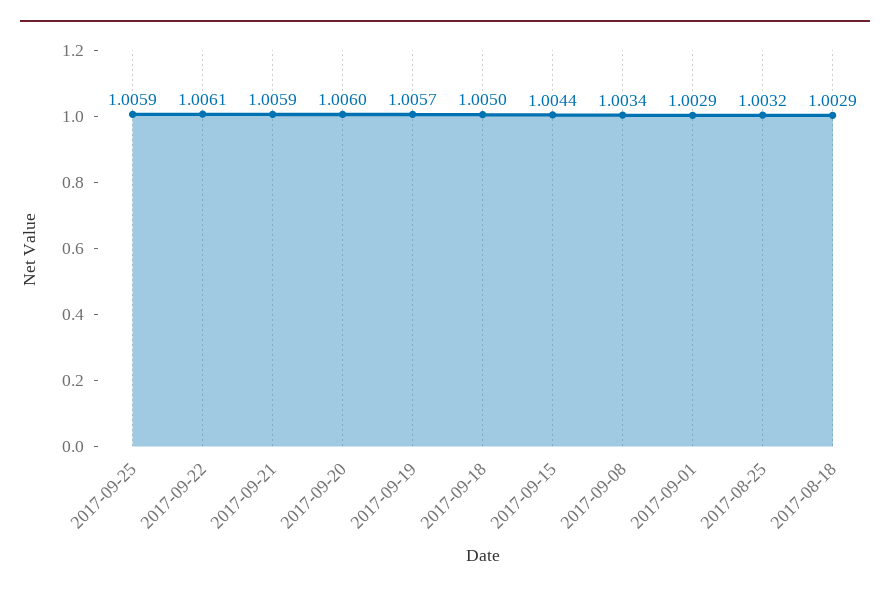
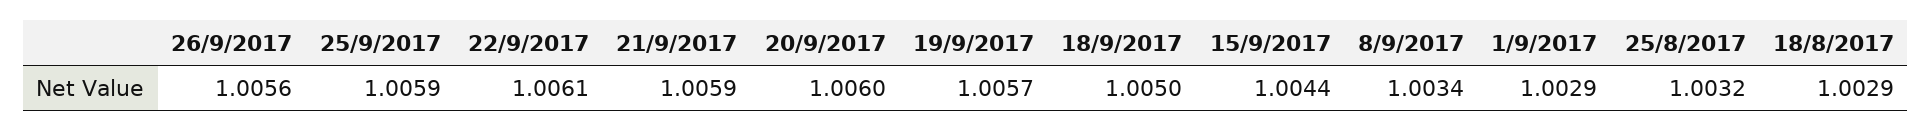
  {
    "2017-09-25": 1.0059,
    "2017-09-22": 1.0061,
    "2017-09-21": 1.0059,
    "2017-09-20": 1.006,
    "2017-09-19": 1.0057,
    "2017-09-18": 1.005,
    "2017-09-15": 1.0044,
    "2017-09-08": 1.0034,
    "2017-09-01": 1.0029,
    "2017-08-25": 1.0032,
-   "2017-08-18": 1.0029
+   "2017-08-18": 1.0029,
+   "26/9/2017": 1.0056
  }

